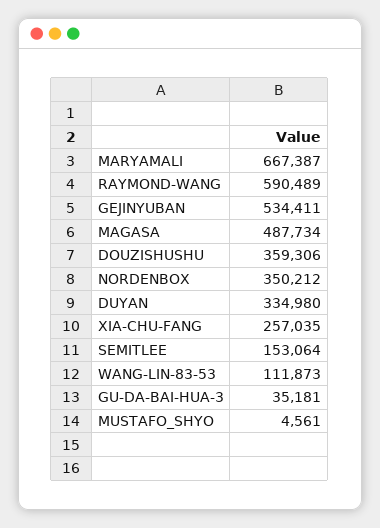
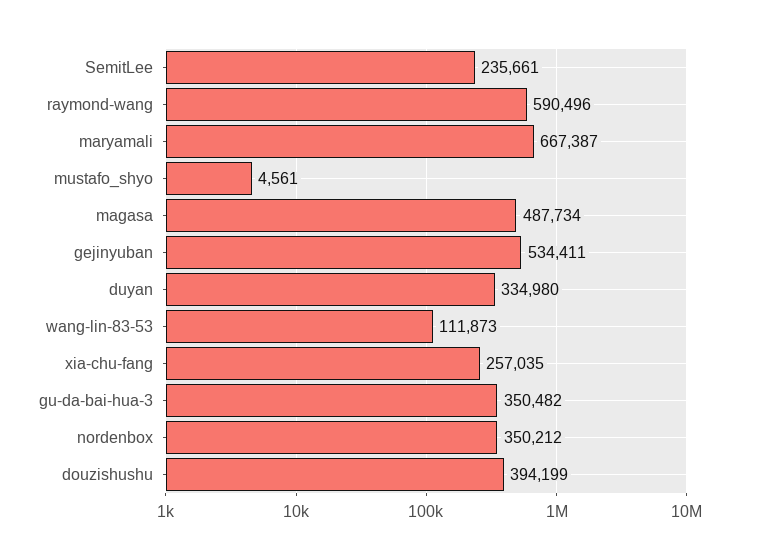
  {
    "MARYAMALI": 667387,
-   "RAYMOND-WANG": 590489,
+   "RAYMOND-WANG": 590496,
    "GEJINYUBAN": 534411,
    "MAGASA": 487734,
-   "DOUZISHUSHU": 359306,
+   "DOUZISHUSHU": 394199,
    "NORDENBOX": 350212,
    "DUYAN": 334980,
    "XIA-CHU-FANG": 257035,
-   "SEMITLEE": 153064,
+   "SEMITLEE": 235661,
    "WANG-LIN-83-53": 111873,
-   "GU-DA-BAI-HUA-3": 35181,
+   "GU-DA-BAI-HUA-3": 350482,
    "MUSTAFO_SHYO": 4561
  }

